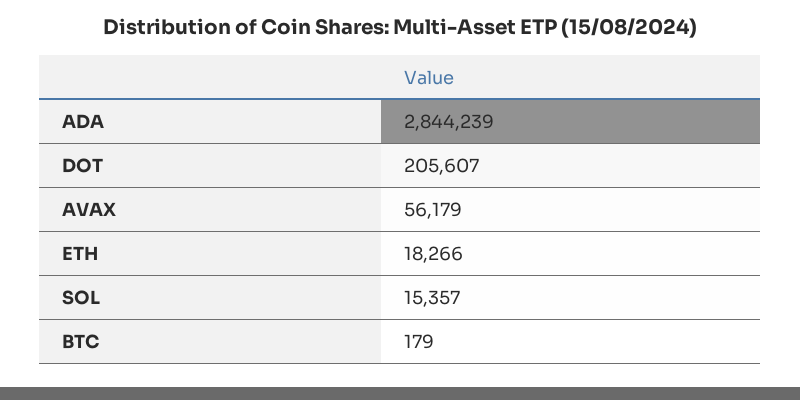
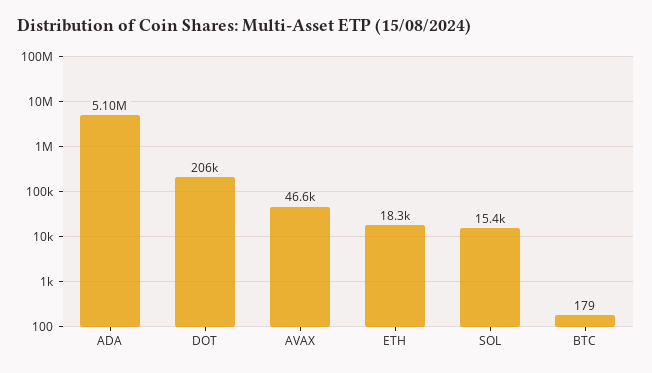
  {
-   "ADA": 2844239,
+   "ADA": 5100000,
    "DOT": 205607,
-   "AVAX": 56179,
+   "AVAX": 46600,
    "ETH": 18266,
    "SOL": 15357,
    "BTC": 179
  }

